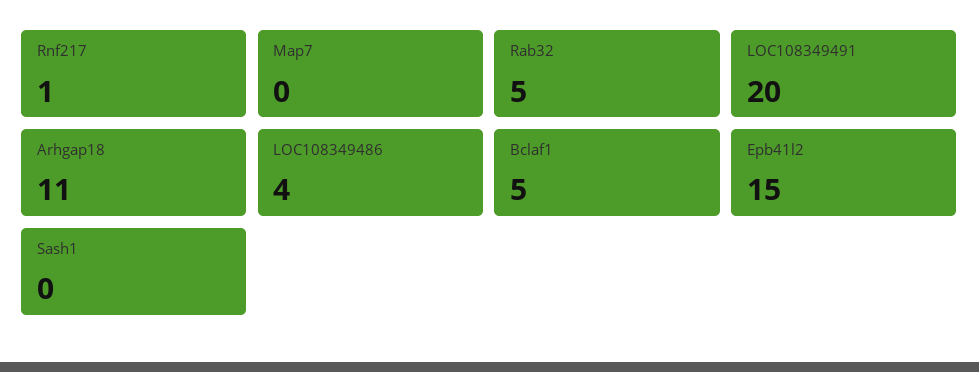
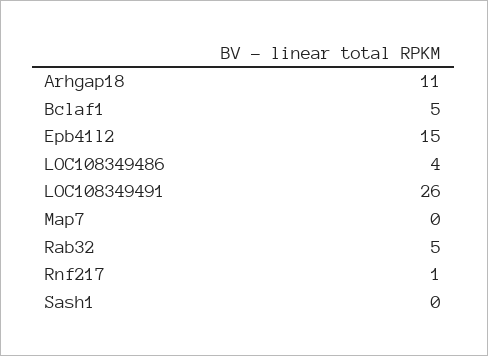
  {
    "Rnf217": 1,
    "Map7": 0,
    "Rab32": 5,
-   "LOC108349491": 20,
+   "LOC108349491": 26,
    "Arhgap18": 11,
    "LOC108349486": 4,
    "Bclaf1": 5,
    "Epb41l2": 15,
    "Sash1": 0
  }

